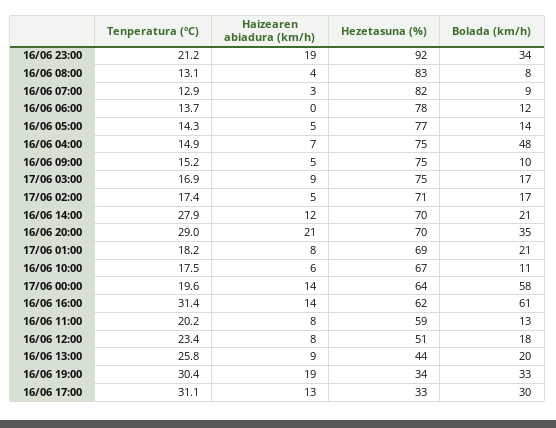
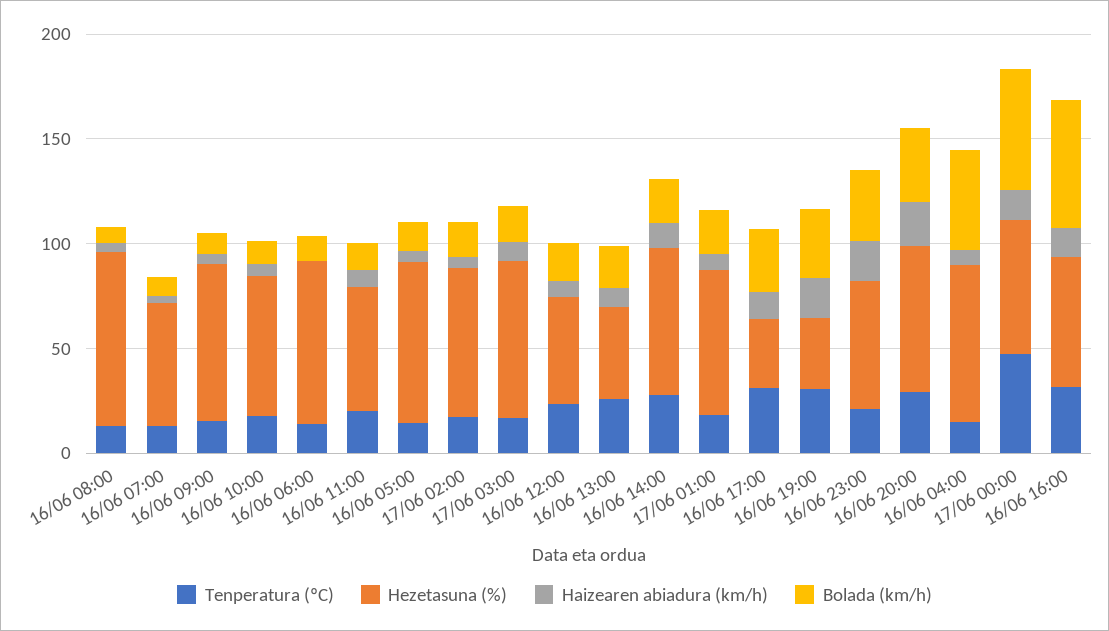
  {
    "Tenperatura (ºC)": {
      "16/06 23:00": 21.2,
      "16/06 08:00": 13.1,
      "16/06 07:00": 12.9,
      "16/06 06:00": 13.7,
      "16/06 05:00": 14.3,
      "16/06 04:00": 14.9,
      "16/06 09:00": 15.2,
      "17/06 03:00": 16.9,
      "17/06 02:00": 17.4,
      "16/06 14:00": 27.9,
      "16/06 20:00": 29,
      "17/06 01:00": 18.2,
      "16/06 10:00": 17.5,
-     "17/06 00:00": 19.6,
+     "17/06 00:00": 50,
      "16/06 16:00": 31.4,
      "16/06 11:00": 20.2,
      "16/06 12:00": 23.4,
      "16/06 13:00": 25.8,
      "16/06 19:00": 30.4,
      "16/06 17:00": 31.1
    },
    "Haizearen abiadura (km/h)": {
      "16/06 23:00": 19,
      "16/06 08:00": 4,
      "16/06 07:00": 3,
      "16/06 06:00": 0,
      "16/06 05:00": 5,
      "16/06 04:00": 7,
      "16/06 09:00": 5,
      "17/06 03:00": 9,
      "17/06 02:00": 5,
      "16/06 14:00": 12,
      "16/06 20:00": 21,
      "17/06 01:00": 8,
      "16/06 10:00": 6,
      "17/06 00:00": 14,
      "16/06 16:00": 14,
      "16/06 11:00": 8,
      "16/06 12:00": 8,
      "16/06 13:00": 9,
      "16/06 19:00": 19,
      "16/06 17:00": 13
    },
    "Hezetasuna (%)": {
-     "16/06 23:00": 92,
+     "16/06 23:00": 60,
      "16/06 08:00": 83,
-     "16/06 07:00": 82,
+     "16/06 07:00": 60,
      "16/06 06:00": 78,
      "16/06 05:00": 77,
      "16/06 04:00": 75,
      "16/06 09:00": 75,
      "17/06 03:00": 75,
      "17/06 02:00": 71,
      "16/06 14:00": 70,
      "16/06 20:00": 70,
      "17/06 01:00": 69,
      "16/06 10:00": 67,
      "17/06 00:00": 64,
      "16/06 16:00": 62,
      "16/06 11:00": 59,
      "16/06 12:00": 51,
      "16/06 13:00": 44,
      "16/06 19:00": 34,
      "16/06 17:00": 33
    },
    "Bolada (km/h)": {
      "16/06 23:00": 34,
      "16/06 08:00": 8,
      "16/06 07:00": 9,
      "16/06 06:00": 12,
      "16/06 05:00": 14,
      "16/06 04:00": 48,
      "16/06 09:00": 10,
      "17/06 03:00": 17,
      "17/06 02:00": 17,
      "16/06 14:00": 21,
      "16/06 20:00": 35,
      "17/06 01:00": 21,
      "16/06 10:00": 11,
      "17/06 00:00": 58,
      "16/06 16:00": 61,
      "16/06 11:00": 13,
      "16/06 12:00": 18,
      "16/06 13:00": 20,
      "16/06 19:00": 33,
      "16/06 17:00": 30
    }
  }

